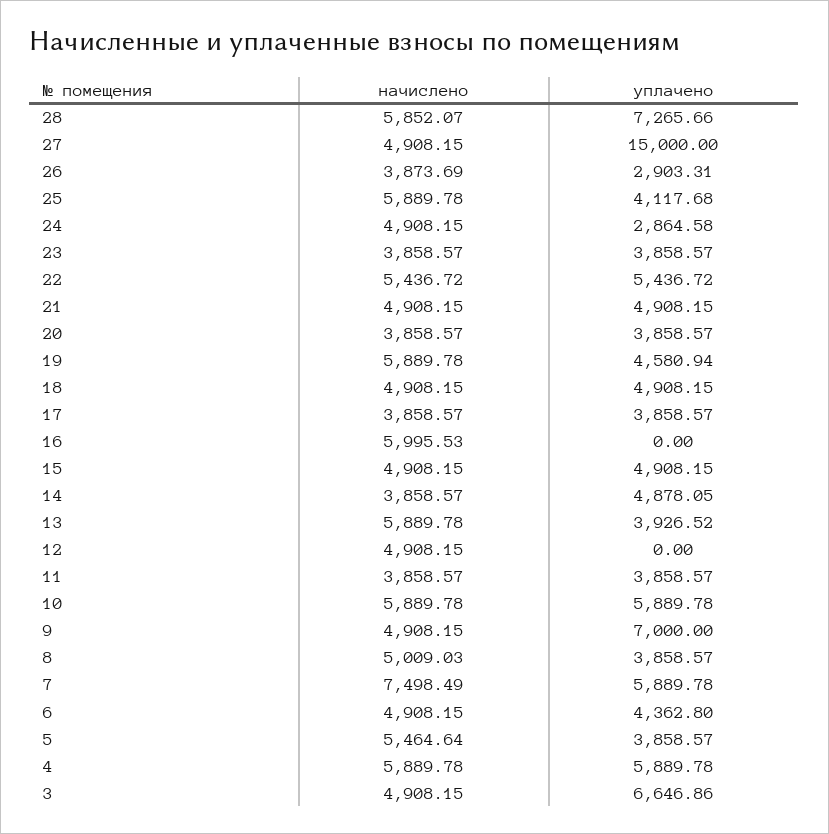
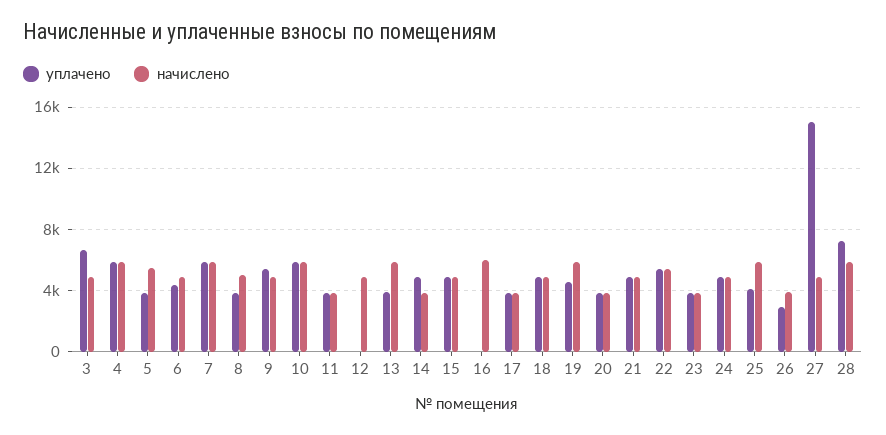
  {
    "начислено": {
      "28": 5852.07,
      "27": 4908.15,
      "26": 3873.69,
      "25": 5889.78,
      "24": 4908.15,
      "23": 3858.57,
      "22": 5436.72,
      "21": 4908.15,
      "20": 3858.57,
      "19": 5889.78,
      "18": 4908.15,
      "17": 3858.57,
      "16": 5995.53,
      "15": 4908.15,
      "14": 3858.57,
      "13": 5889.78,
      "12": 4908.15,
      "11": 3858.57,
      "10": 5889.78,
      "9": 4908.15,
      "8": 5009.03,
-     "7": 7498.49,
+     "7": 6000,
      "6": 4908.15,
      "5": 5464.64,
      "4": 5889.78,
      "3": 4908.15
    },
    "уплачено": {
      "28": 7265.66,
      "27": 15000,
      "26": 2903.31,
      "25": 4117.68,
-     "24": 2864.58,
+     "24": 5000,
      "23": 3858.57,
      "22": 5436.72,
      "21": 4908.15,
      "20": 3858.57,
      "19": 4580.94,
      "18": 4908.15,
      "17": 3858.57,
      "16": 0,
      "15": 4908.15,
      "14": 4878.05,
      "13": 3926.52,
      "12": 0,
      "11": 3858.57,
      "10": 5889.78,
-     "9": 7000,
+     "9": 5500,
      "8": 3858.57,
      "7": 5889.78,
      "6": 4362.8,
      "5": 3858.57,
      "4": 5889.78,
      "3": 6646.86
    }
  }

